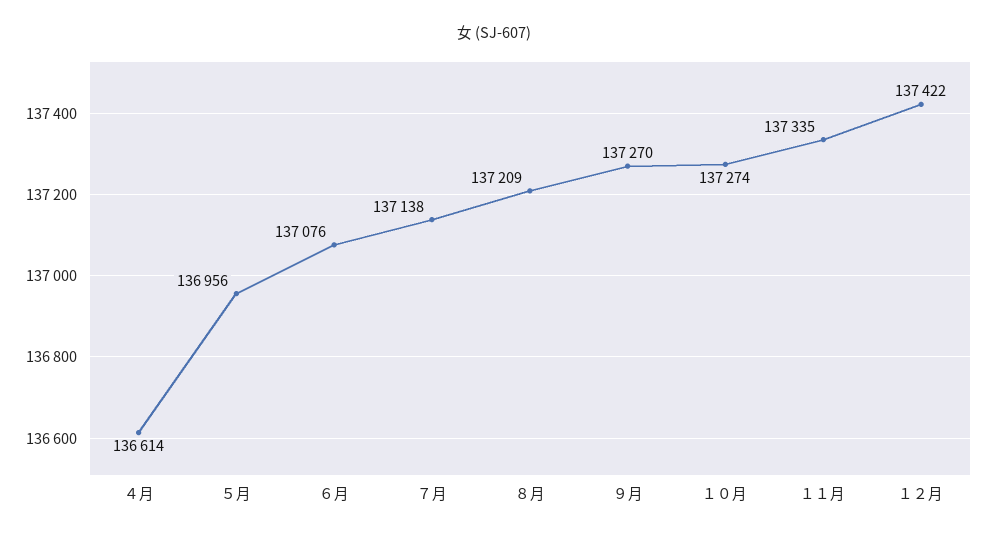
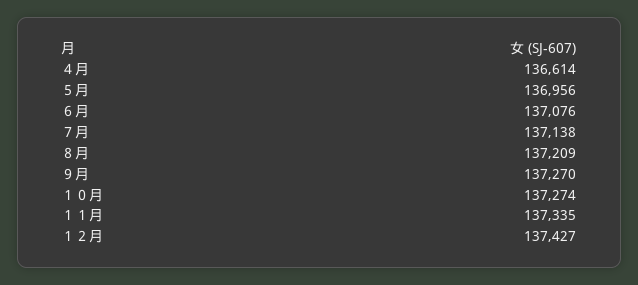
  {
    "４月": 136614,
    "５月": 136956,
    "６月": 137076,
    "７月": 137138,
    "８月": 137209,
    "９月": 137270,
    "１０月": 137274,
    "１１月": 137335,
-   "１２月": 137422
+   "１２月": 137427
  }

